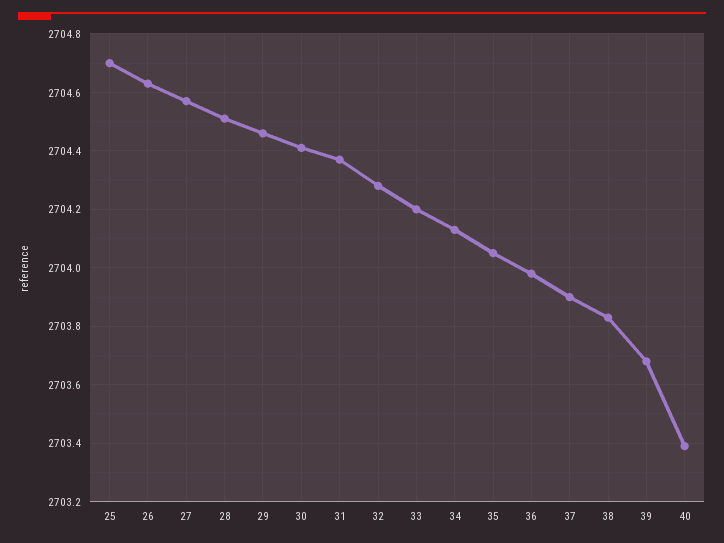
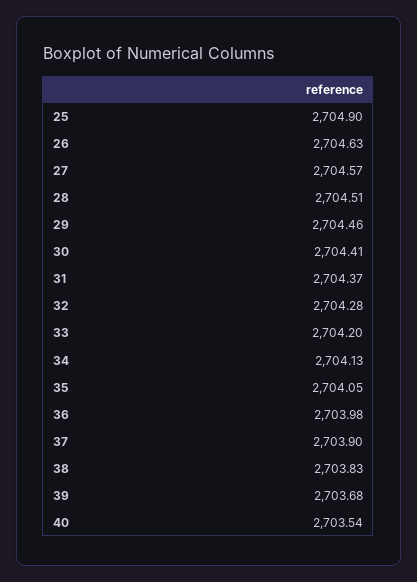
  {
-   "25": 2704.7,
+   "25": 2704.9,
    "26": 2704.63,
    "27": 2704.57,
    "28": 2704.51,
    "29": 2704.46,
    "30": 2704.41,
    "31": 2704.37,
    "32": 2704.28,
    "33": 2704.2,
    "34": 2704.13,
    "35": 2704.05,
    "36": 2703.98,
    "37": 2703.9,
    "38": 2703.83,
    "39": 2703.68,
-   "40": 2703.4
+   "40": 2703.54
  }

